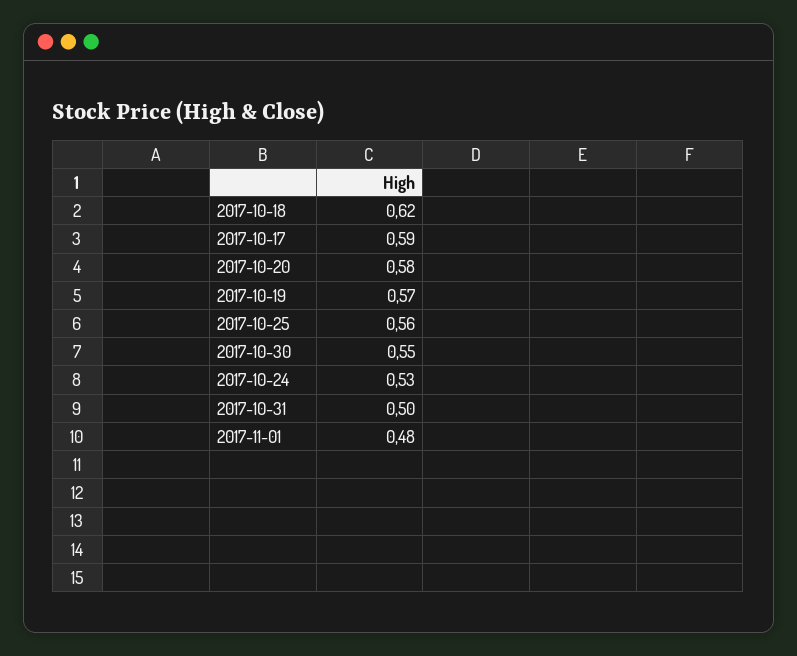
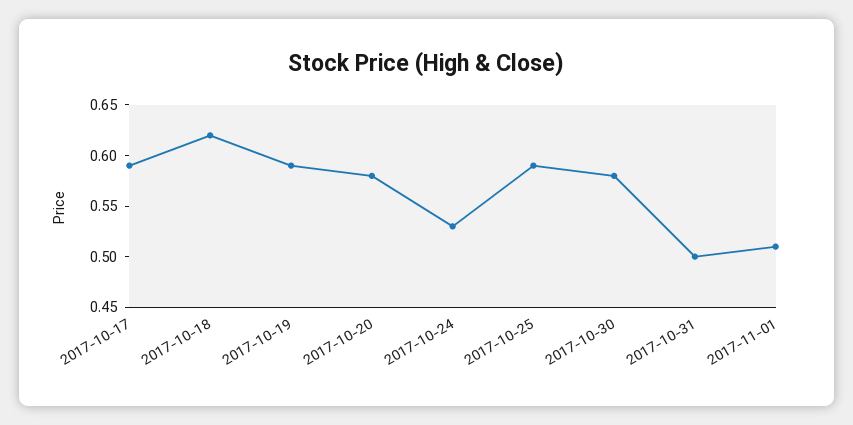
  {
    "2017-10-18": 0.62,
    "2017-10-17": 0.59,
    "2017-10-20": 0.58,
-   "2017-10-19": 0.57,
+   "2017-10-19": 0.59,
-   "2017-10-25": 0.56,
+   "2017-10-25": 0.59,
-   "2017-10-30": 0.55,
+   "2017-10-30": 0.58,
    "2017-10-24": 0.53,
    "2017-10-31": 0.5,
-   "2017-11-01": 0.48
+   "2017-11-01": 0.51
  }

